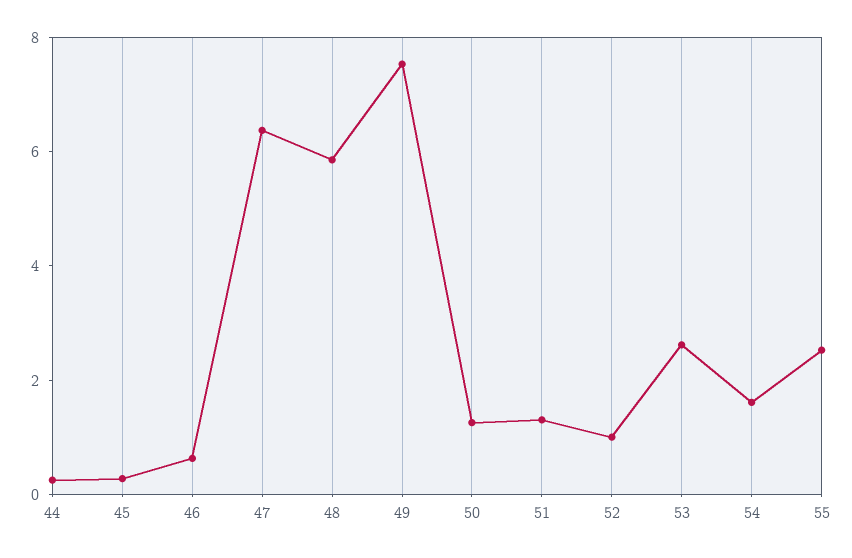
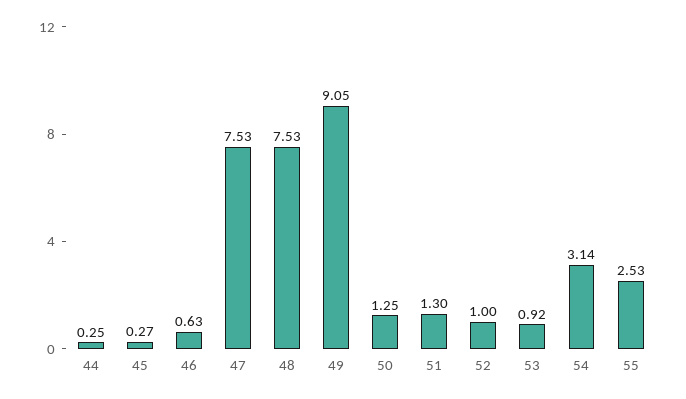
  {
    "44": 0.25,
    "45": 0.27,
    "46": 0.63,
-   "47": 6.5,
+   "47": 7.53,
-   "48": 6,
+   "48": 7.53,
-   "49": 7.5,
+   "49": 9.05,
    "50": 1.25,
    "51": 1.3,
    "52": 1,
-   "53": 2.5,
+   "53": 0.92,
-   "54": 1.5,
+   "54": 3.14,
    "55": 2.53
  }

